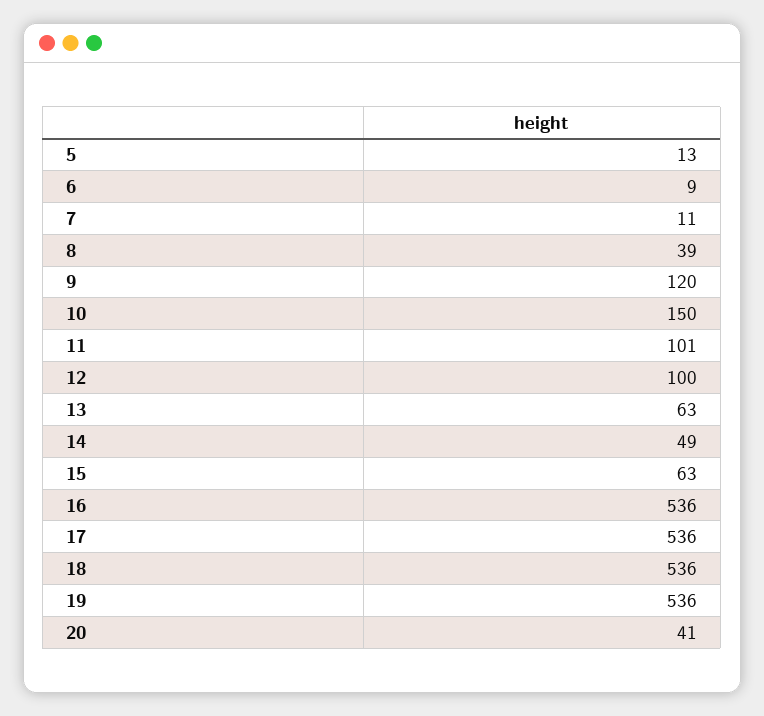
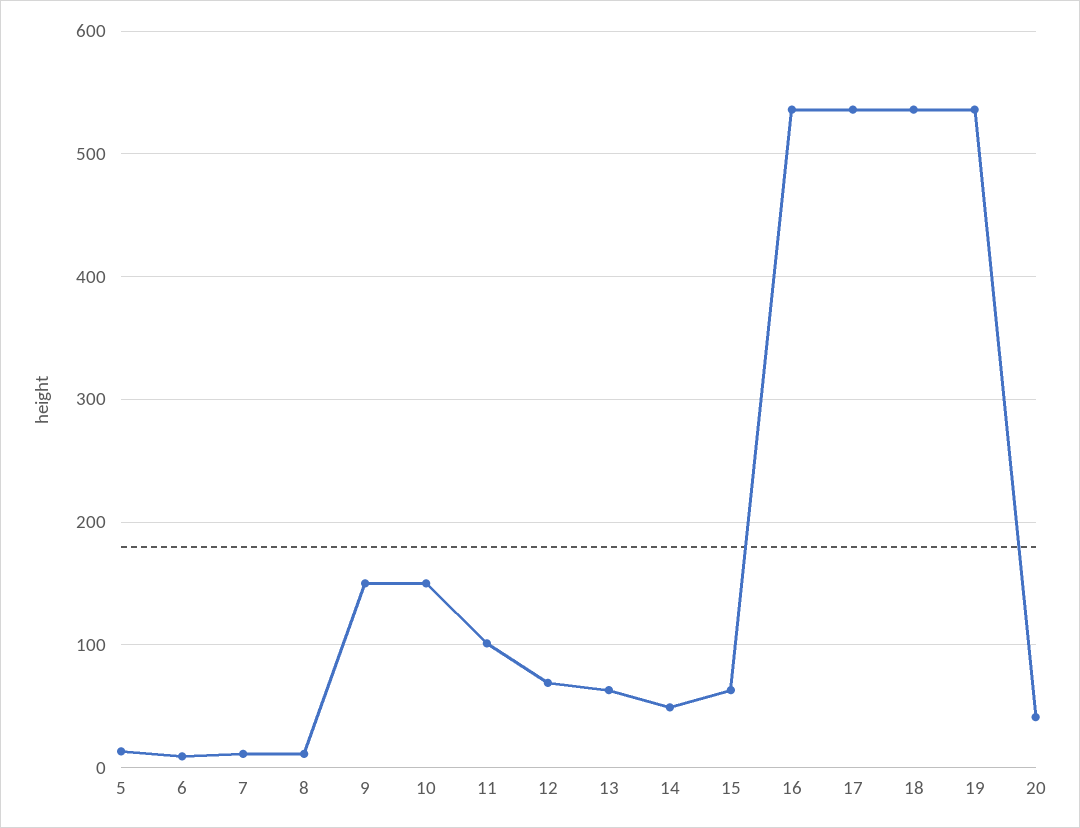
  {
    "5": 13,
    "6": 9,
    "7": 11,
-   "8": 39,
+   "8": 10,
-   "9": 120,
+   "9": 150,
    "10": 150,
    "11": 101,
-   "12": 100,
+   "12": 70,
    "13": 63,
    "14": 49,
    "15": 63,
    "16": 536,
    "17": 536,
    "18": 536,
    "19": 536,
    "20": 41
  }

